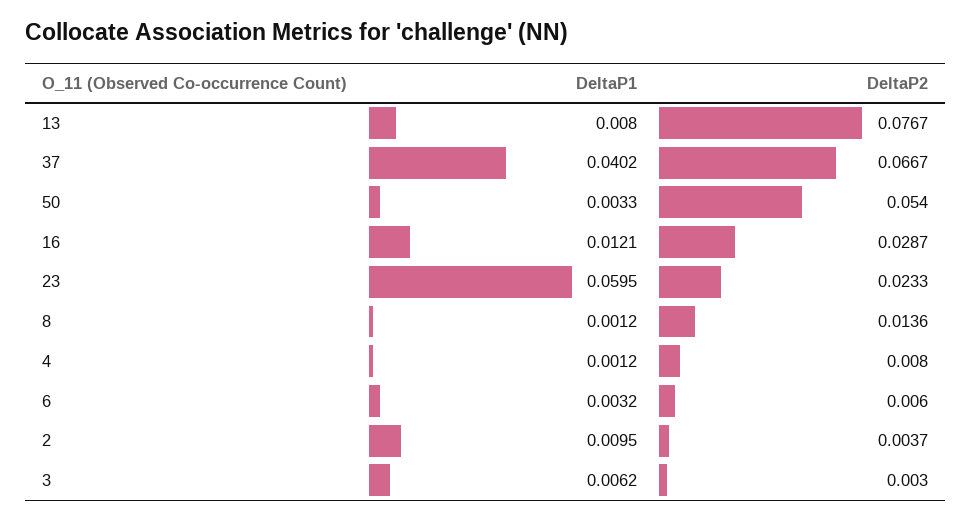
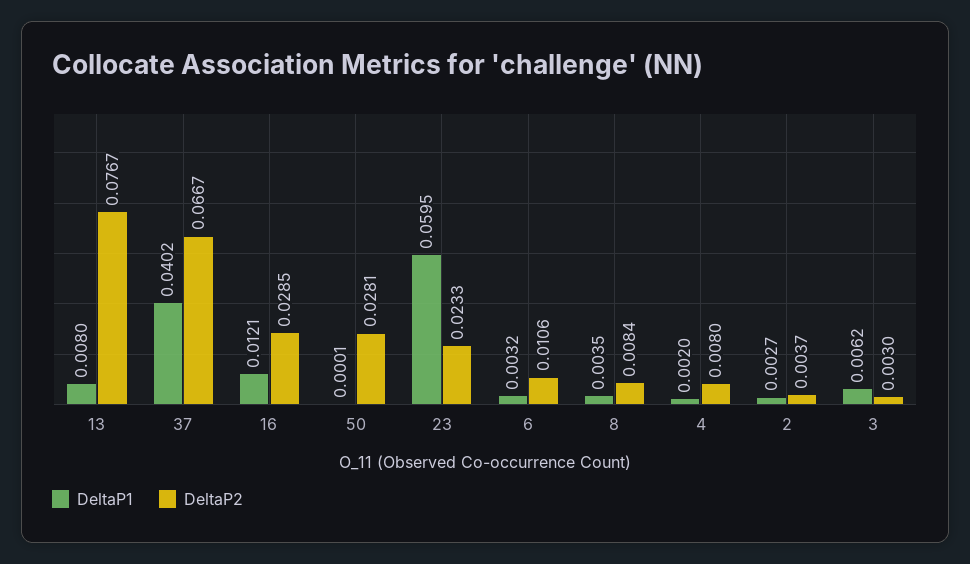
  {
    "DeltaP1": {
      "13": 0.008,
      "37": 0.0402,
-     "50": 0.0033,
+     "50": 0.0001,
      "16": 0.0121,
      "23": 0.0595,
-     "8": 0.0012,
+     "8": 0.0035,
-     "4": 0.0012,
+     "4": 0.002,
      "6": 0.0032,
-     "2": 0.0095,
+     "2": 0.0027,
      "3": 0.0062
    },
    "DeltaP2": {
      "13": 0.0767,
      "37": 0.0667,
-     "50": 0.054,
+     "50": 0.0281,
-     "16": 0.0287,
+     "16": 0.0285,
      "23": 0.0233,
-     "8": 0.0136,
+     "8": 0.0084,
      "4": 0.008,
-     "6": 0.006,
+     "6": 0.0106,
      "2": 0.0037,
      "3": 0.003
    }
  }

